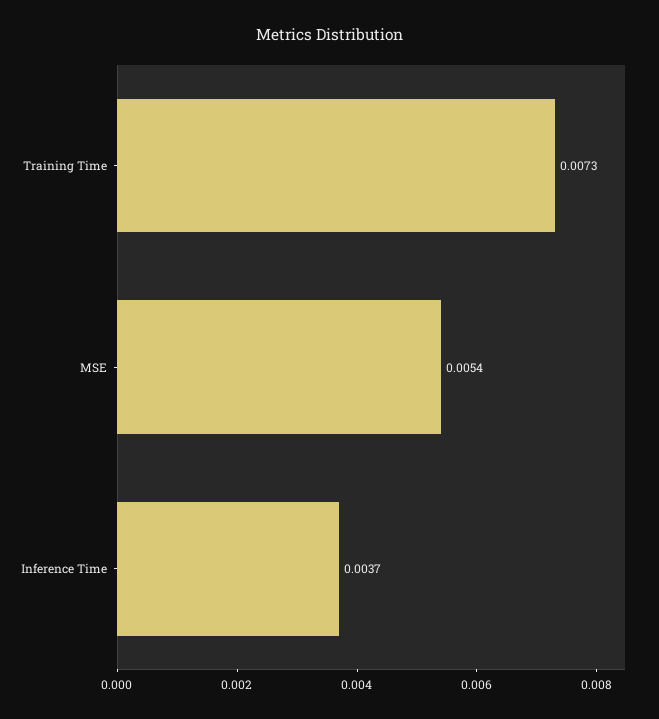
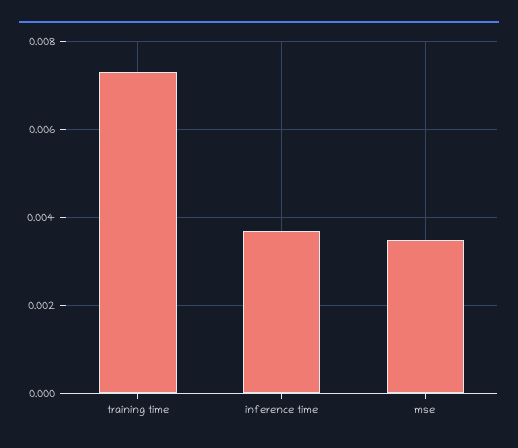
  {
    "Training Time": 0.0073,
-   "MSE": 0.0054,
+   "MSE": 0.0035,
    "Inference Time": 0.0037
  }

